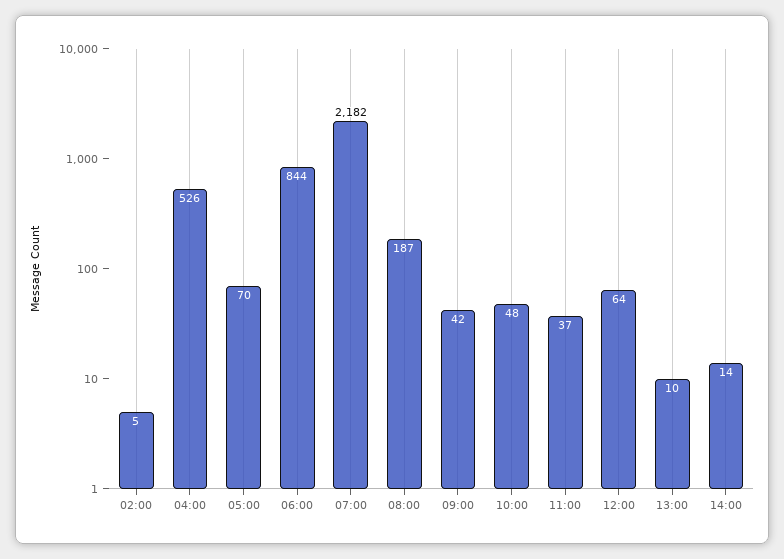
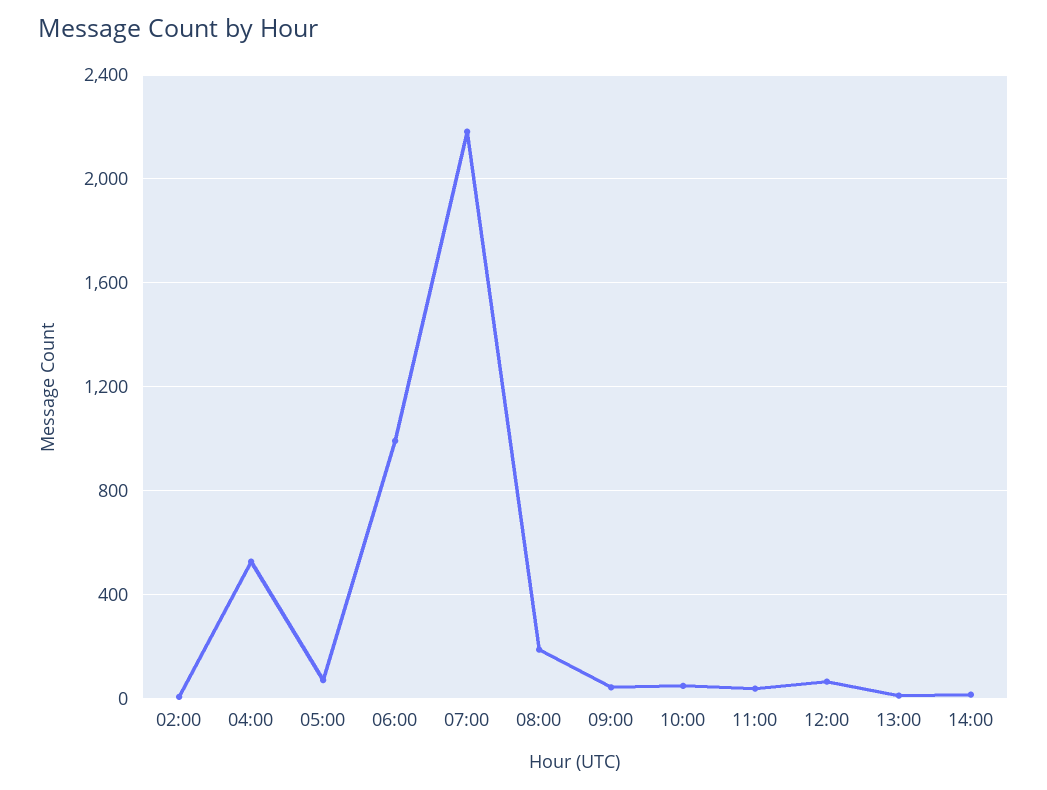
  {
    "02:00": 5,
    "04:00": 526,
    "05:00": 70,
-   "06:00": 844,
+   "06:00": 1000,
    "07:00": 2182,
    "08:00": 187,
    "09:00": 42,
    "10:00": 48,
    "11:00": 37,
    "12:00": 64,
    "13:00": 10,
    "14:00": 14
  }

